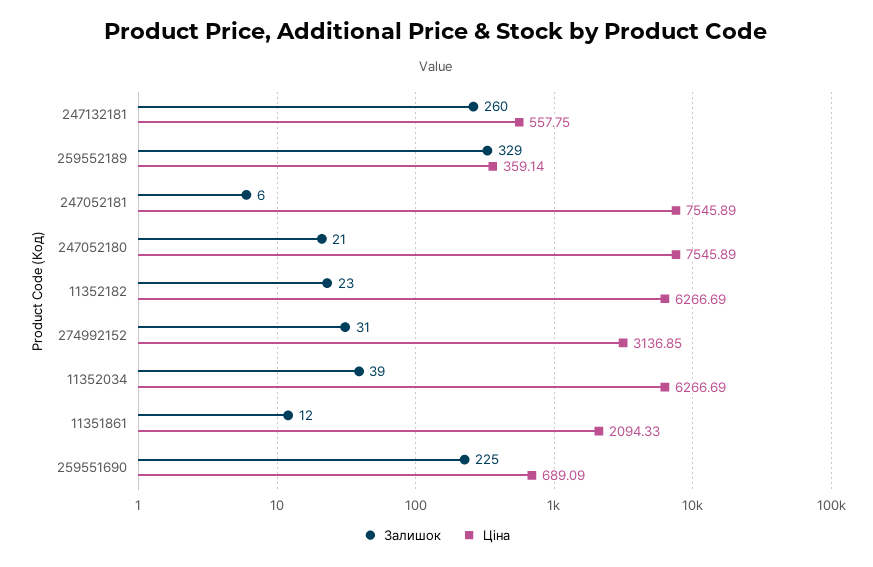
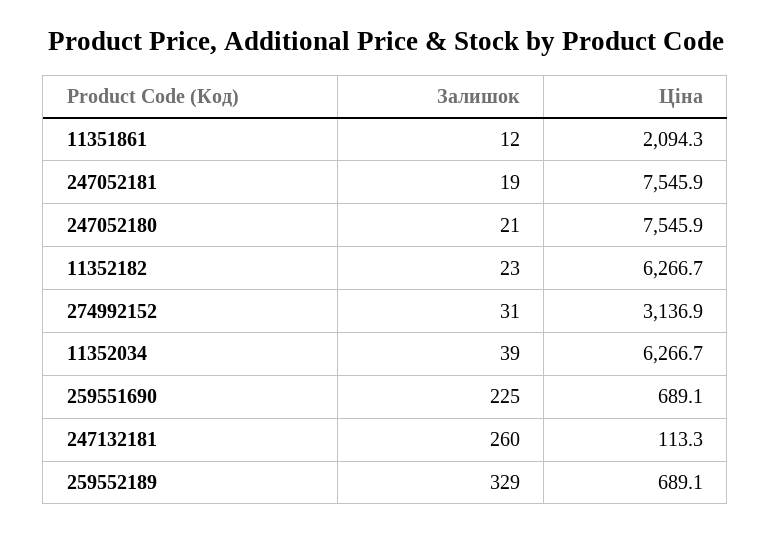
  {
    "Залишок": {
      "247132181": 260,
      "259552189": 329,
-     "247052181": 6,
+     "247052181": 19,
      "247052180": 21,
      "11352182": 23,
      "274992152": 31,
      "11352034": 39,
      "11351861": 12,
      "259551690": 225
    },
    "Ціна": {
-     "247132181": 557.75,
+     "247132181": 113.3,
-     "259552189": 359.14,
+     "259552189": 689.1,
      "247052181": 7545.89,
      "247052180": 7545.89,
      "11352182": 6266.69,
      "274992152": 3136.85,
      "11352034": 6266.69,
      "11351861": 2094.33,
      "259551690": 689.09
    }
  }

